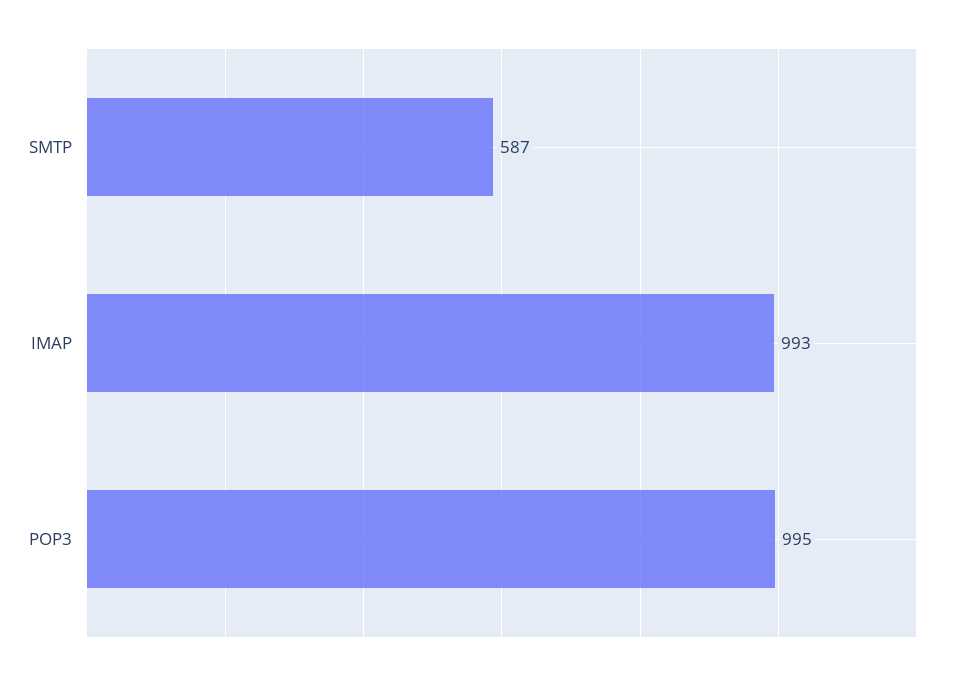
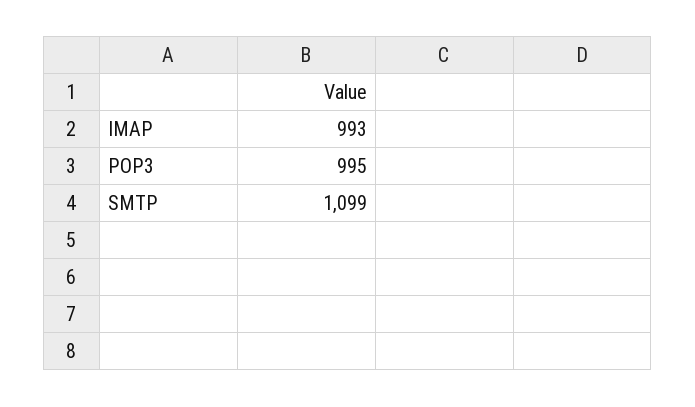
  {
-   "SMTP": 587,
+   "SMTP": 1099,
    "IMAP": 993,
    "POP3": 995
  }

